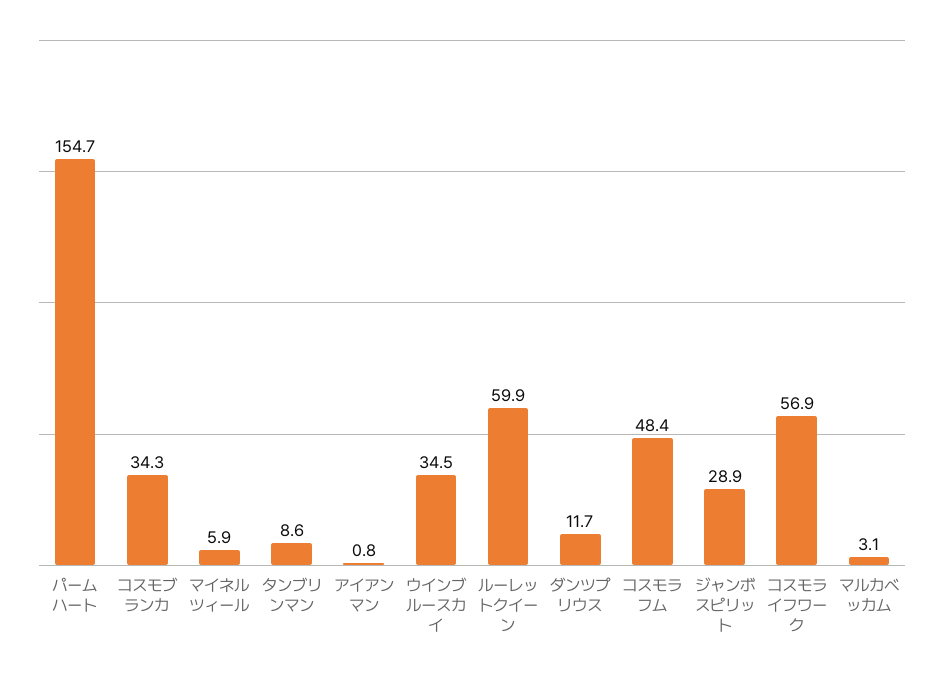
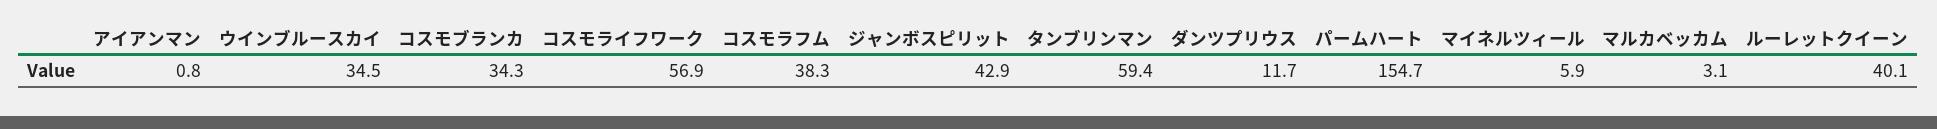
  {
    "パームハート": 154.7,
    "コスモブランカ": 34.3,
    "マイネルツィール": 5.9,
-   "タンブリンマン": 8.6,
+   "タンブリンマン": 59.4,
    "アイアンマン": 0.8,
    "ウインブルースカイ": 34.5,
-   "ルーレットクイーン": 59.9,
+   "ルーレットクイーン": 40.1,
    "ダンツプリウス": 11.7,
-   "コスモラフム": 48.4,
+   "コスモラフム": 38.3,
-   "ジャンボスピリット": 28.9,
+   "ジャンボスピリット": 42.9,
    "コスモライフワーク": 56.9,
    "マルカベッカム": 3.1
  }

